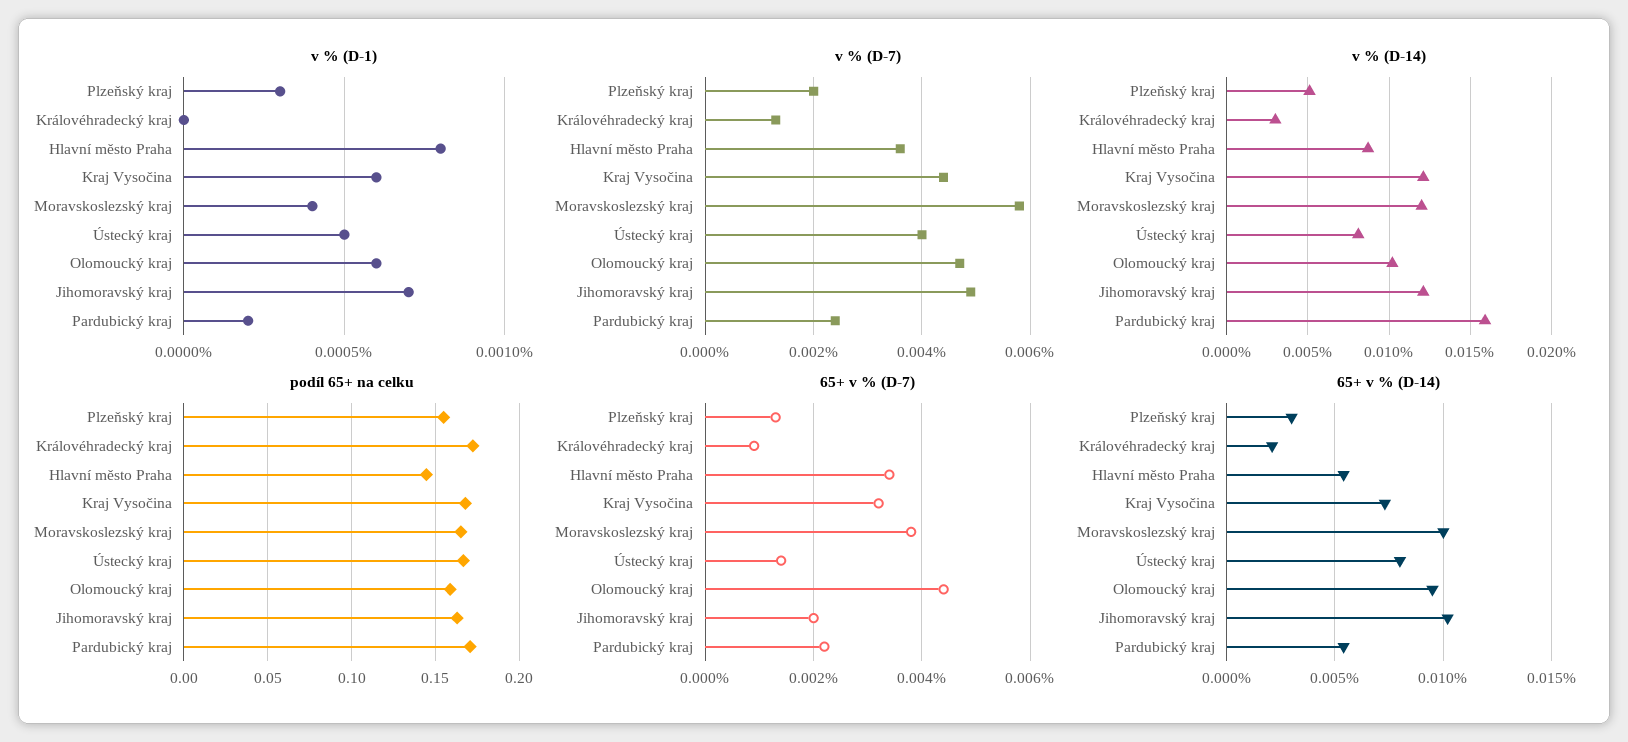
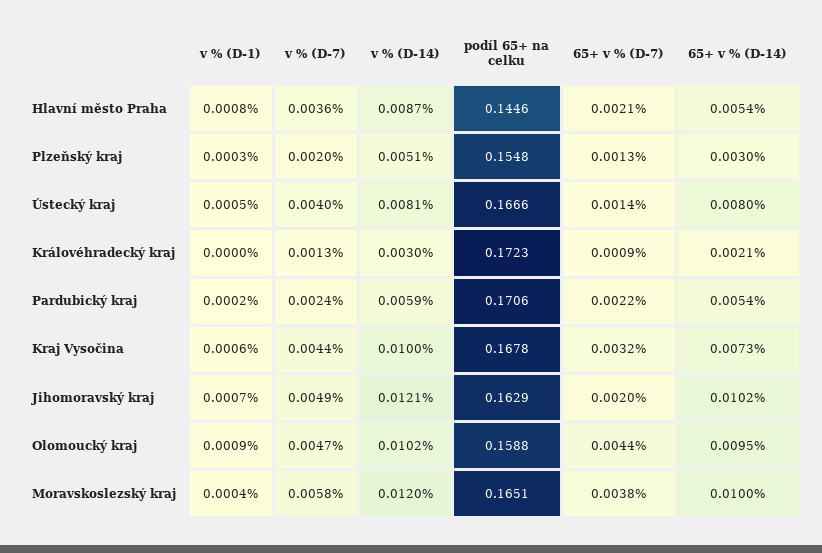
  {
    "v % (D-1)": {
      "Plzeňský kraj": 0.0003,
      "Královéhradecký kraj": 0,
      "Hlavní město Praha": 0.0008,
      "Kraj Vysočina": 0.0006,
      "Moravskoslezský kraj": 0.0004,
      "Ústecký kraj": 0.0005,
-     "Olomoucký kraj": 0.0006,
+     "Olomoucký kraj": 0.0009,
      "Jihomoravský kraj": 0.0007,
      "Pardubický kraj": 0.0002
    },
    "v % (D-7)": {
      "Plzeňský kraj": 0.002,
      "Královéhradecký kraj": 0.0013,
      "Hlavní město Praha": 0.0036,
      "Kraj Vysočina": 0.0044,
      "Moravskoslezský kraj": 0.0058,
      "Ústecký kraj": 0.004,
      "Olomoucký kraj": 0.0047,
      "Jihomoravský kraj": 0.0049,
      "Pardubický kraj": 0.0024
    },
    "v % (D-14)": {
      "Plzeňský kraj": 0.0051,
      "Královéhradecký kraj": 0.003,
      "Hlavní město Praha": 0.0087,
-     "Kraj Vysočina": 0.012,
+     "Kraj Vysočina": 0.01,
      "Moravskoslezský kraj": 0.012,
      "Ústecký kraj": 0.0081,
      "Olomoucký kraj": 0.0102,
      "Jihomoravský kraj": 0.0121,
-     "Pardubický kraj": 0.016
+     "Pardubický kraj": 0.0059
    },
    "podíl 65+ na celku": {
      "Plzeňský kraj": 0.1548,
      "Královéhradecký kraj": 0.1723,
      "Hlavní město Praha": 0.1446,
      "Kraj Vysočina": 0.1678,
      "Moravskoslezský kraj": 0.1651,
      "Ústecký kraj": 0.1666,
      "Olomoucký kraj": 0.1588,
      "Jihomoravský kraj": 0.1629,
      "Pardubický kraj": 0.1706
    },
    "65+ v % (D-7)": {
      "Plzeňský kraj": 0.0013,
      "Královéhradecký kraj": 0.0009,
-     "Hlavní město Praha": 0.0035,
+     "Hlavní město Praha": 0.0021,
      "Kraj Vysočina": 0.0032,
      "Moravskoslezský kraj": 0.0038,
      "Ústecký kraj": 0.0014,
      "Olomoucký kraj": 0.0044,
      "Jihomoravský kraj": 0.002,
      "Pardubický kraj": 0.0022
    },
    "65+ v % (D-14)": {
      "Plzeňský kraj": 0.003,
      "Královéhradecký kraj": 0.0021,
      "Hlavní město Praha": 0.0054,
      "Kraj Vysočina": 0.0073,
      "Moravskoslezský kraj": 0.01,
      "Ústecký kraj": 0.008,
      "Olomoucký kraj": 0.0095,
      "Jihomoravský kraj": 0.0102,
      "Pardubický kraj": 0.0054
    }
  }

